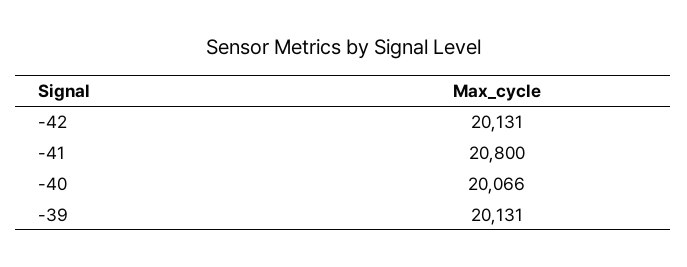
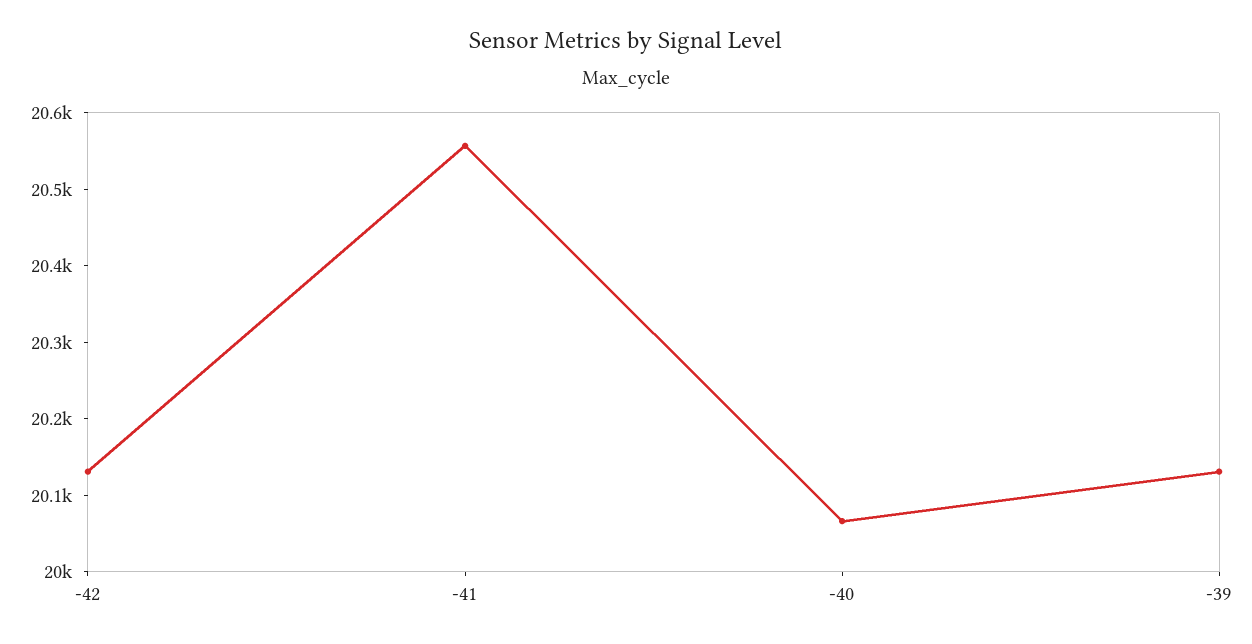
  {
    "-42": 20131,
-   "-41": 20800,
+   "-41": 20560,
    "-40": 20066,
    "-39": 20131
  }

